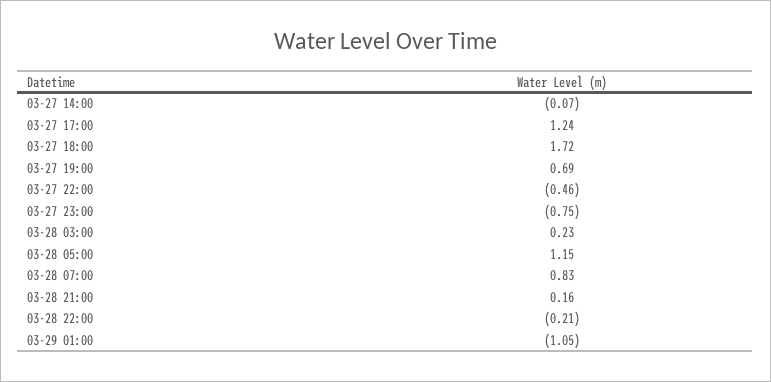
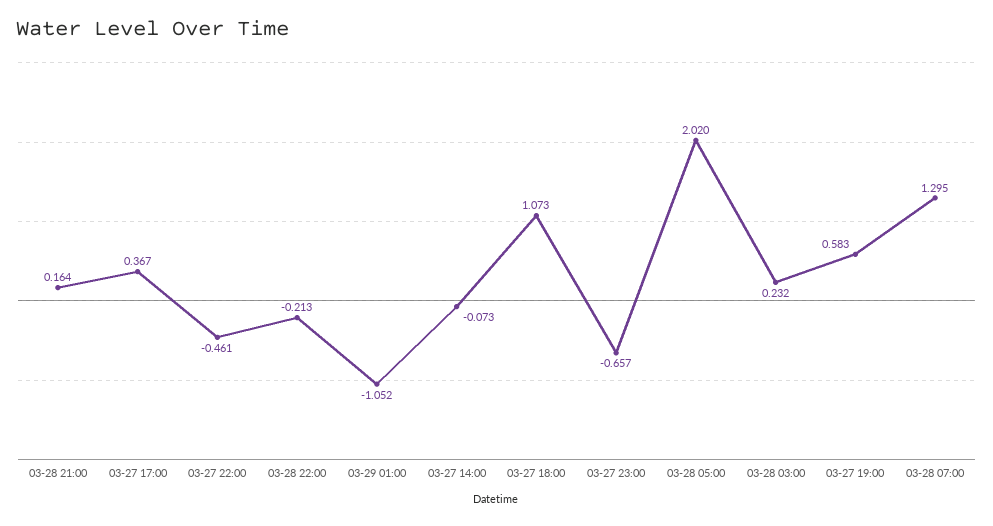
  {
    "03-27 14:00": -0.073,
-   "03-27 17:00": 1.24,
+   "03-27 17:00": 0.367,
-   "03-27 18:00": 1.72,
+   "03-27 18:00": 1.073,
-   "03-27 19:00": 0.69,
+   "03-27 19:00": 0.583,
    "03-27 22:00": -0.461,
-   "03-27 23:00": -0.75,
+   "03-27 23:00": -0.657,
    "03-28 03:00": 0.232,
-   "03-28 05:00": 1.15,
+   "03-28 05:00": 2.02,
-   "03-28 07:00": 0.83,
+   "03-28 07:00": 1.295,
    "03-28 21:00": 0.164,
    "03-28 22:00": -0.213,
    "03-29 01:00": -1.052
  }

